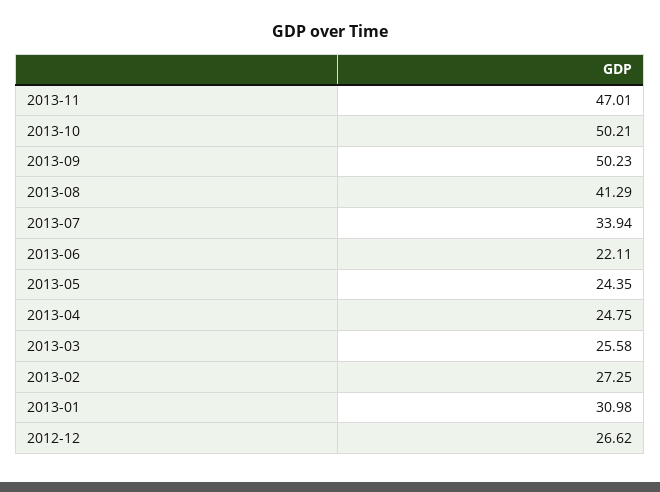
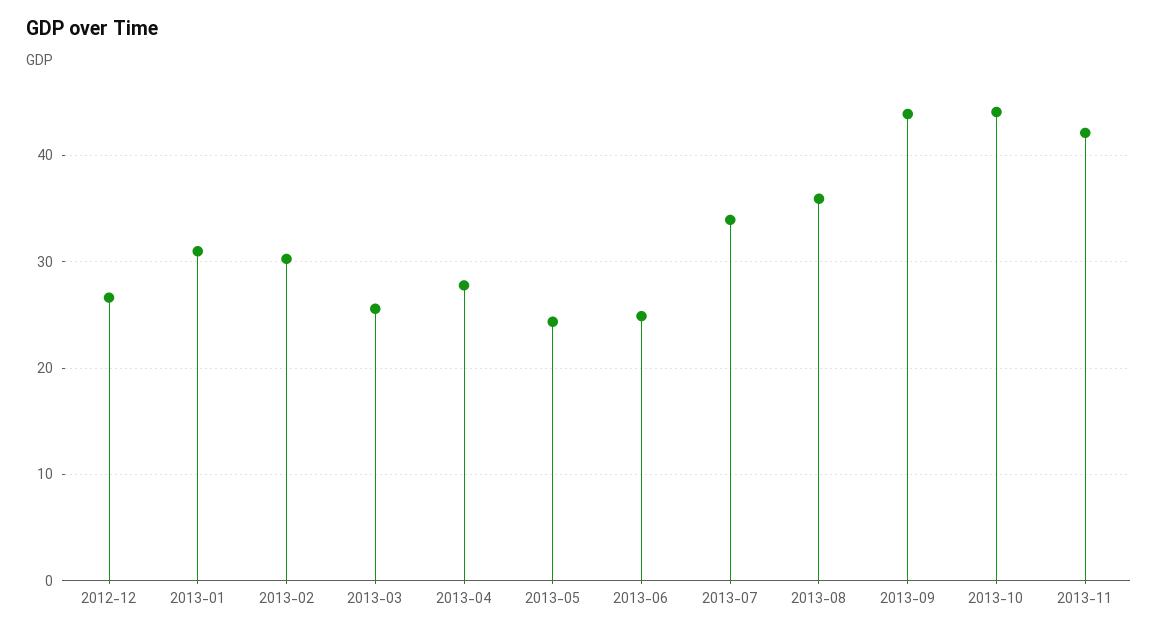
  {
-   "2013-11": 47.01,
+   "2013-11": 42,
-   "2013-10": 50.21,
+   "2013-10": 44,
-   "2013-09": 50.23,
+   "2013-09": 44,
-   "2013-08": 41.29,
+   "2013-08": 36,
    "2013-07": 33.94,
-   "2013-06": 22.11,
+   "2013-06": 25,
    "2013-05": 24.35,
-   "2013-04": 24.75,
+   "2013-04": 28,
    "2013-03": 25.58,
-   "2013-02": 27.25,
+   "2013-02": 30,
    "2013-01": 30.98,
    "2012-12": 26.62
  }

